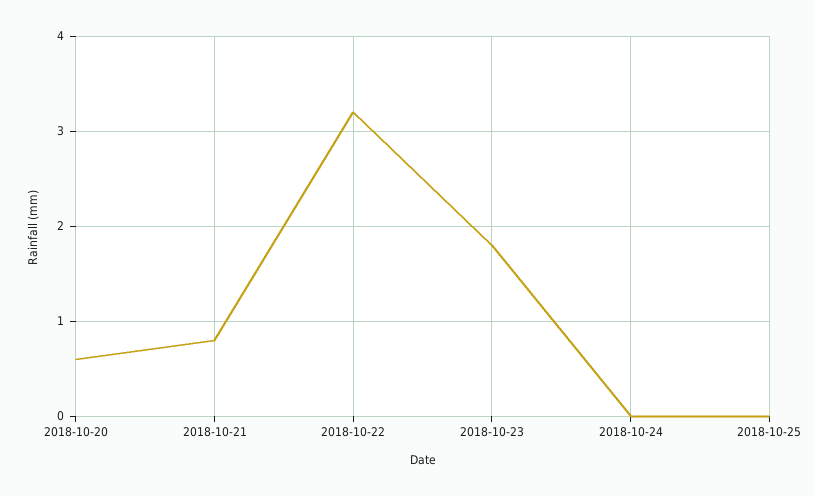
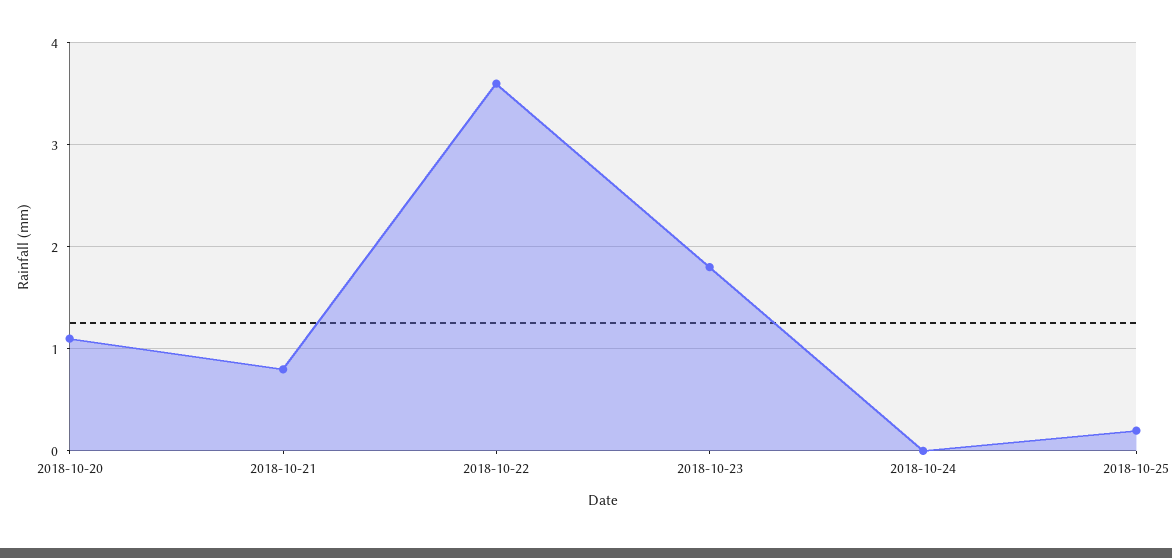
  {
-   "2018-10-20": 0.6,
+   "2018-10-20": 1.1,
    "2018-10-21": 0.8,
-   "2018-10-22": 3.2,
+   "2018-10-22": 3.6,
    "2018-10-23": 1.8,
    "2018-10-24": 0,
-   "2018-10-25": 0
+   "2018-10-25": 0.2
  }

